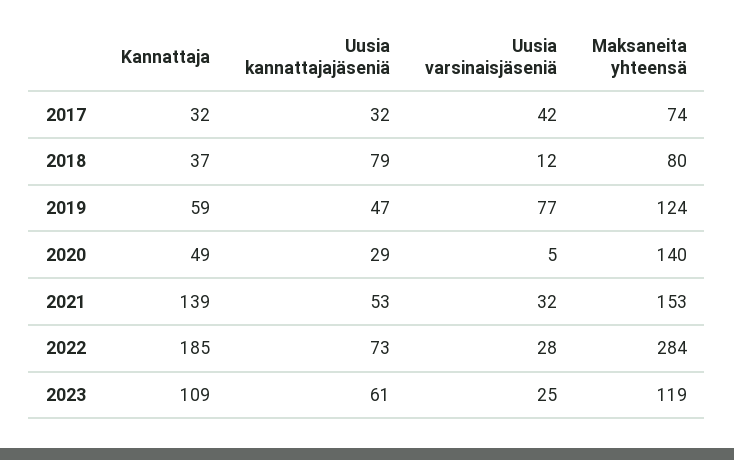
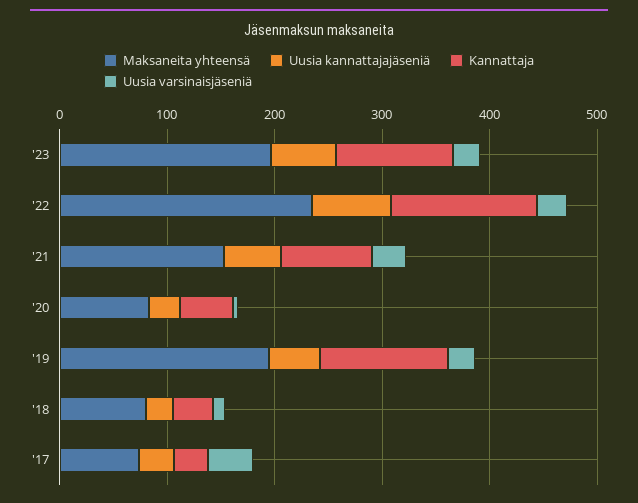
  {
    "Kannattaja": {
      "2017": 32,
      "2018": 37,
-     "2019": 59,
+     "2019": 120,
      "2020": 49,
-     "2021": 139,
+     "2021": 80,
-     "2022": 185,
+     "2022": 140,
      "2023": 109
    },
    "Uusia kannattajajäseniä": {
      "2017": 32,
-     "2018": 79,
+     "2018": 20,
      "2019": 47,
      "2020": 29,
      "2021": 53,
      "2022": 73,
      "2023": 61
    },
    "Uusia varsinaisjäseniä": {
      "2017": 42,
      "2018": 12,
-     "2019": 77,
+     "2019": 20,
      "2020": 5,
      "2021": 32,
      "2022": 28,
      "2023": 25
    },
    "Maksaneita yhteensä": {
      "2017": 74,
      "2018": 80,
-     "2019": 124,
+     "2019": 200,
-     "2020": 140,
+     "2020": 80,
      "2021": 153,
-     "2022": 284,
+     "2022": 240,
-     "2023": 119
+     "2023": 200
    }
  }

